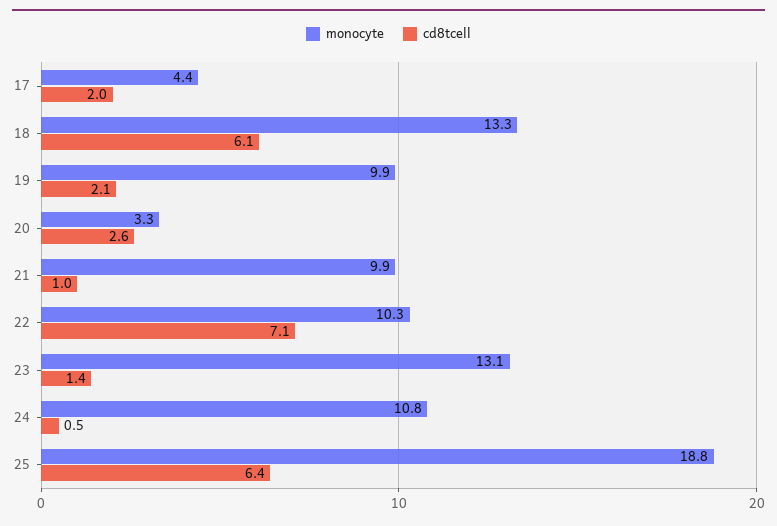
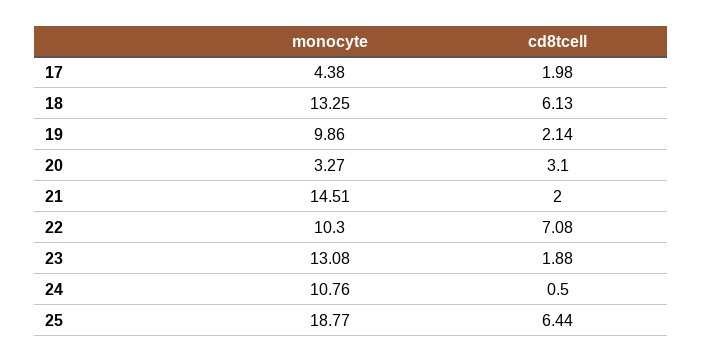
  {
    "monocyte": {
      "17": 4.38,
      "18": 13.25,
      "19": 9.86,
      "20": 3.27,
-     "21": 9.9,
+     "21": 14.51,
      "22": 10.3,
      "23": 13.08,
      "24": 10.76,
      "25": 18.77
    },
    "cd8tcell": {
      "17": 1.98,
      "18": 6.13,
      "19": 2.14,
-     "20": 2.6,
+     "20": 3.1,
-     "21": 1,
+     "21": 2,
      "22": 7.08,
-     "23": 1.4,
+     "23": 1.88,
      "24": 0.5,
      "25": 6.44
    }
  }

